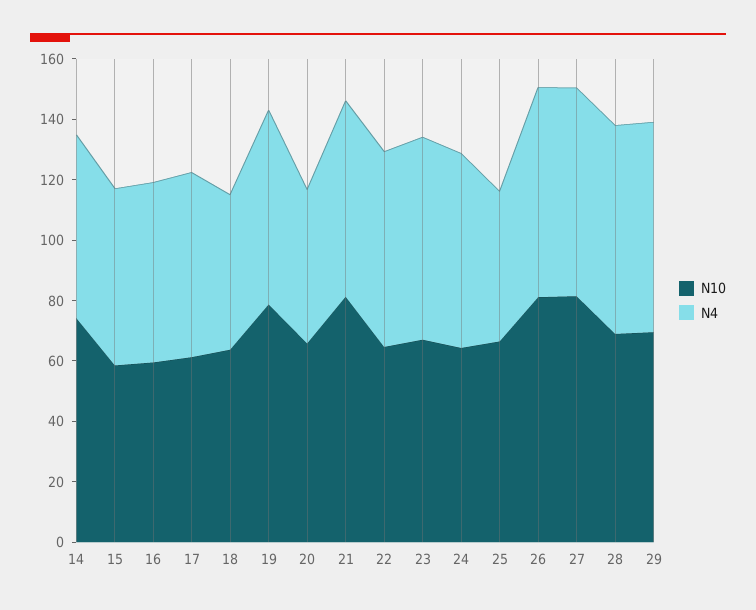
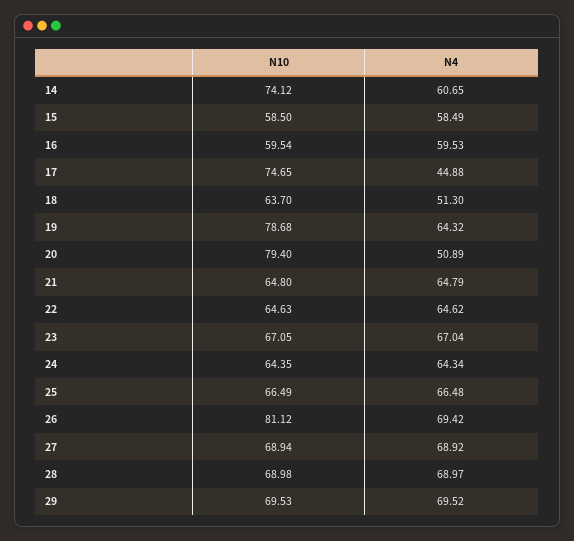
  {
    "N10": {
      "14": 74.12,
      "15": 58.5,
      "16": 59.54,
-     "17": 60,
+     "17": 74.65,
      "18": 63.7,
      "19": 78.68,
-     "20": 65,
+     "20": 79.4,
-     "21": 80,
+     "21": 64.8,
      "22": 64.63,
      "23": 67.05,
      "24": 64.35,
      "25": 66.49,
      "26": 81.12,
-     "27": 80,
+     "27": 68.94,
      "28": 68.98,
      "29": 69.53
    },
    "N4": {
      "14": 60.65,
      "15": 58.49,
      "16": 59.53,
-     "17": 60,
+     "17": 44.88,
      "18": 51.3,
      "19": 64.32,
      "20": 50.89,
      "21": 64.79,
      "22": 64.62,
      "23": 67.04,
      "24": 64.34,
-     "25": 50,
+     "25": 66.48,
      "26": 69.42,
      "27": 68.92,
      "28": 68.97,
      "29": 69.52
    }
  }

